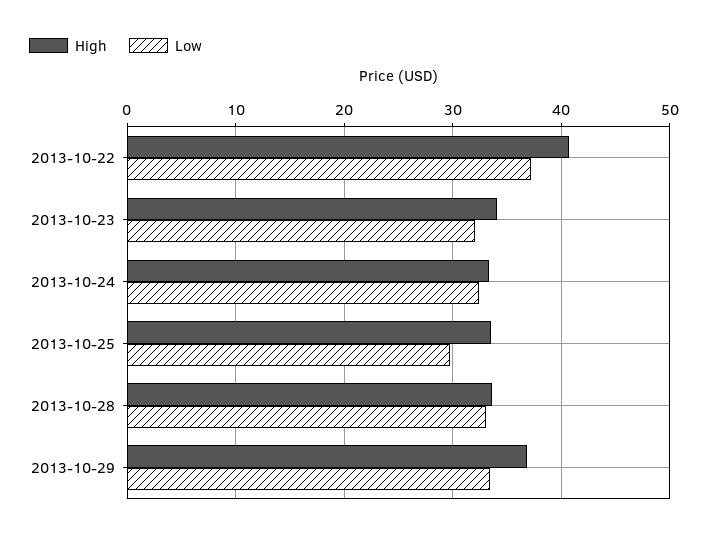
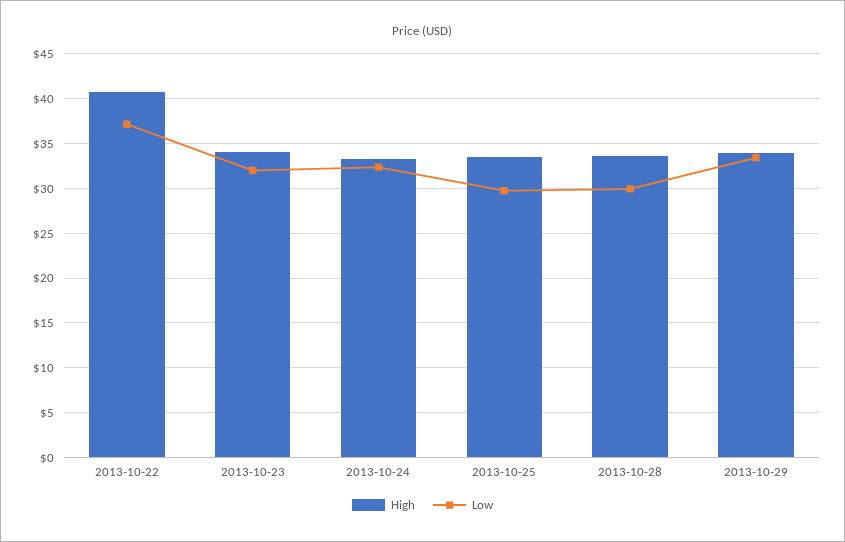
  {
    "High": {
      "2013-10-22": 41,
      "2013-10-23": 34,
      "2013-10-24": 33,
      "2013-10-25": 34,
      "2013-10-28": 34,
-     "2013-10-29": 37
+     "2013-10-29": 34
    },
    "Low": {
      "2013-10-22": 37,
      "2013-10-23": 32,
      "2013-10-24": 32,
      "2013-10-25": 30,
-     "2013-10-28": 33,
+     "2013-10-28": 30,
      "2013-10-29": 33
    }
  }

